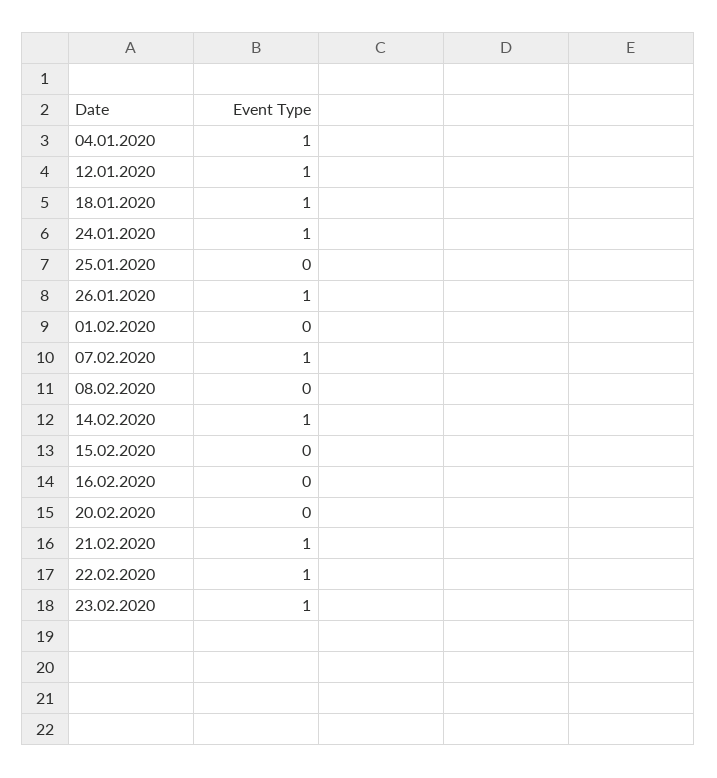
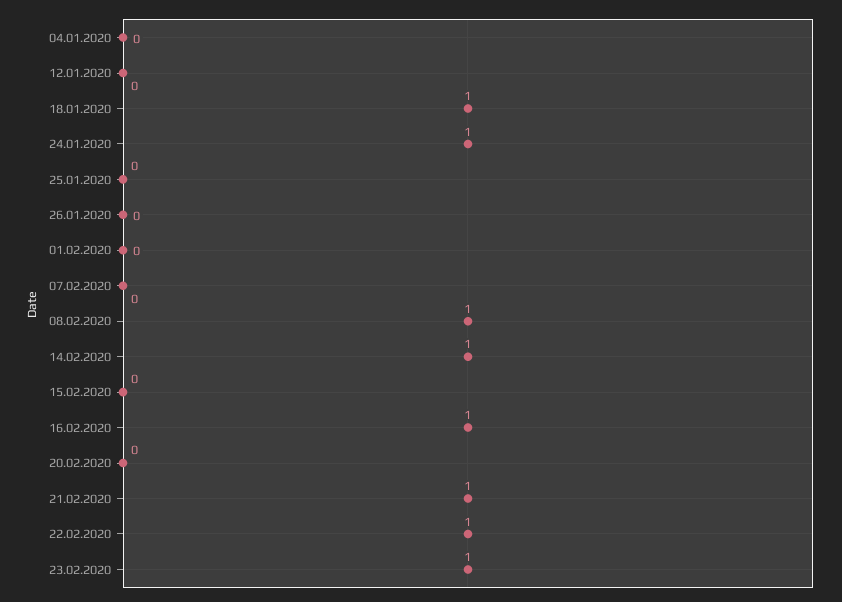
  {
-   "04.01.2020": 1,
+   "04.01.2020": 0,
-   "12.01.2020": 1,
+   "12.01.2020": 0,
    "18.01.2020": 1,
    "24.01.2020": 1,
    "25.01.2020": 0,
-   "26.01.2020": 1,
+   "26.01.2020": 0,
    "01.02.2020": 0,
-   "07.02.2020": 1,
+   "07.02.2020": 0,
-   "08.02.2020": 0,
+   "08.02.2020": 1,
    "14.02.2020": 1,
    "15.02.2020": 0,
-   "16.02.2020": 0,
+   "16.02.2020": 1,
    "20.02.2020": 0,
    "21.02.2020": 1,
    "22.02.2020": 1,
    "23.02.2020": 1
  }

